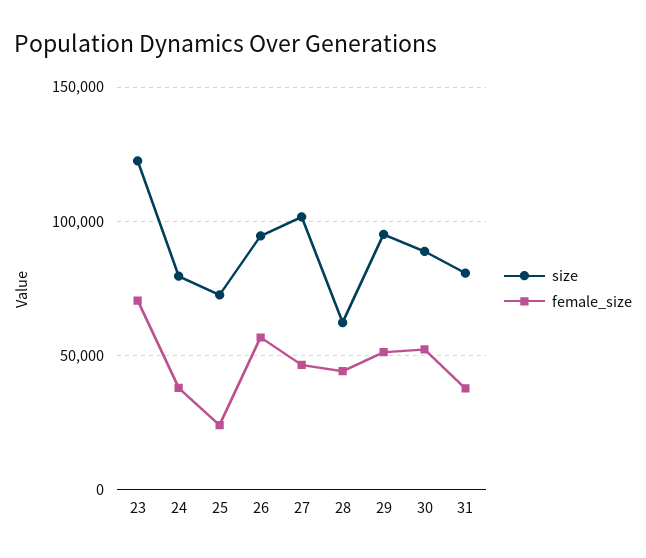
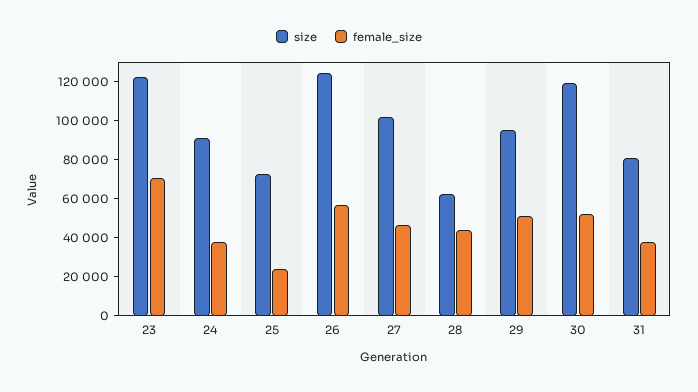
  {
    "size": {
      "23": 120000,
-     "24": 80000,
+     "24": 90000,
      "25": 75000,
-     "26": 95000,
+     "26": 125000,
      "27": 100000,
      "28": 60000,
      "29": 95000,
-     "30": 90000,
+     "30": 120000,
      "31": 80000
    },
    "female_size": {
      "23": 70000,
      "24": 40000,
      "25": 25000,
      "26": 55000,
      "27": 45000,
      "28": 45000,
      "29": 50000,
      "30": 50000,
      "31": 40000
    }
  }

